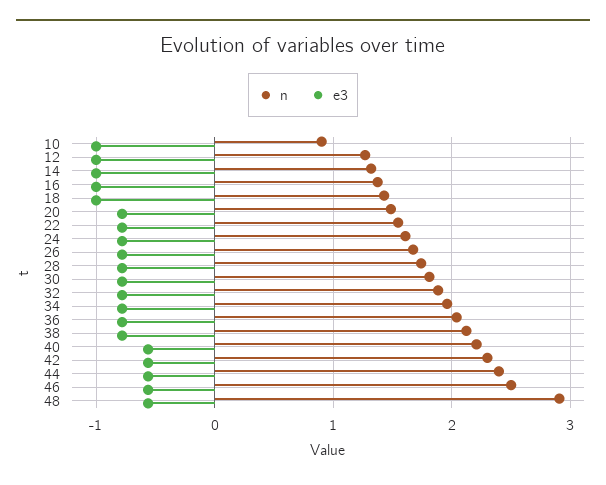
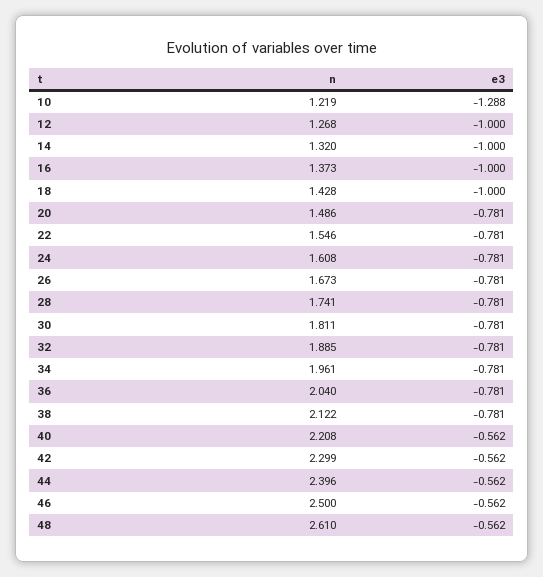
  {
    "n": {
-     "10": 0.9,
+     "10": 1.219,
      "12": 1.268,
      "14": 1.32,
      "16": 1.373,
      "18": 1.428,
      "20": 1.486,
      "22": 1.546,
      "24": 1.608,
      "26": 1.673,
      "28": 1.741,
      "30": 1.811,
      "32": 1.885,
      "34": 1.961,
      "36": 2.04,
      "38": 2.122,
      "40": 2.208,
      "42": 2.299,
      "44": 2.396,
      "46": 2.5,
-     "48": 2.9
+     "48": 2.61
    },
    "e3": {
-     "10": -1,
+     "10": -1.288,
      "12": -1,
      "14": -1,
      "16": -1,
      "18": -1,
      "20": -0.781,
      "22": -0.781,
      "24": -0.781,
      "26": -0.781,
      "28": -0.781,
      "30": -0.781,
      "32": -0.781,
      "34": -0.781,
      "36": -0.781,
      "38": -0.781,
      "40": -0.562,
      "42": -0.562,
      "44": -0.562,
      "46": -0.562,
      "48": -0.562
    }
  }

